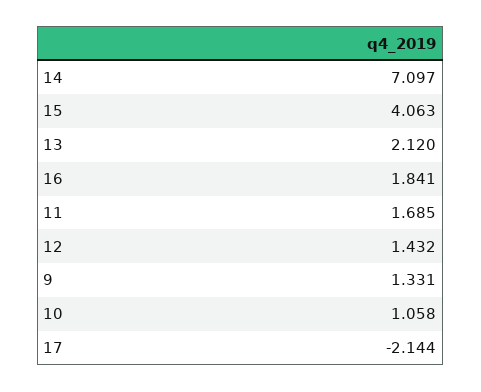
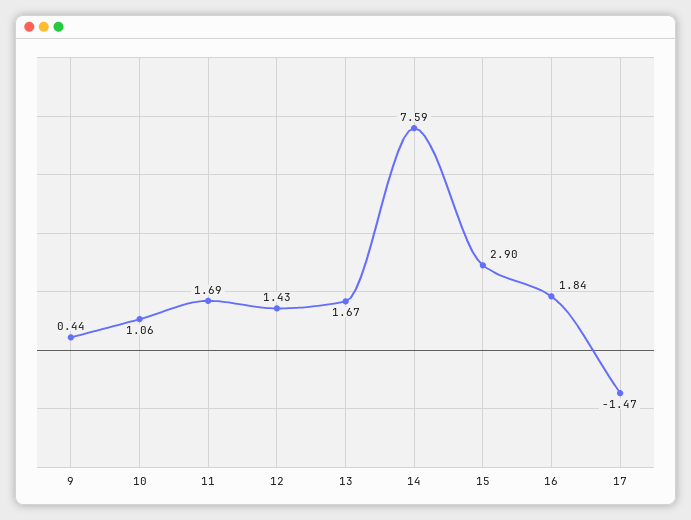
  {
-   "14": 7.097,
+   "14": 7.59,
-   "15": 4.063,
+   "15": 2.9,
-   "13": 2.12,
+   "13": 1.67,
    "16": 1.841,
    "11": 1.685,
    "12": 1.432,
-   "9": 1.331,
+   "9": 0.44,
    "10": 1.058,
-   "17": -2.144
+   "17": -1.47
  }

